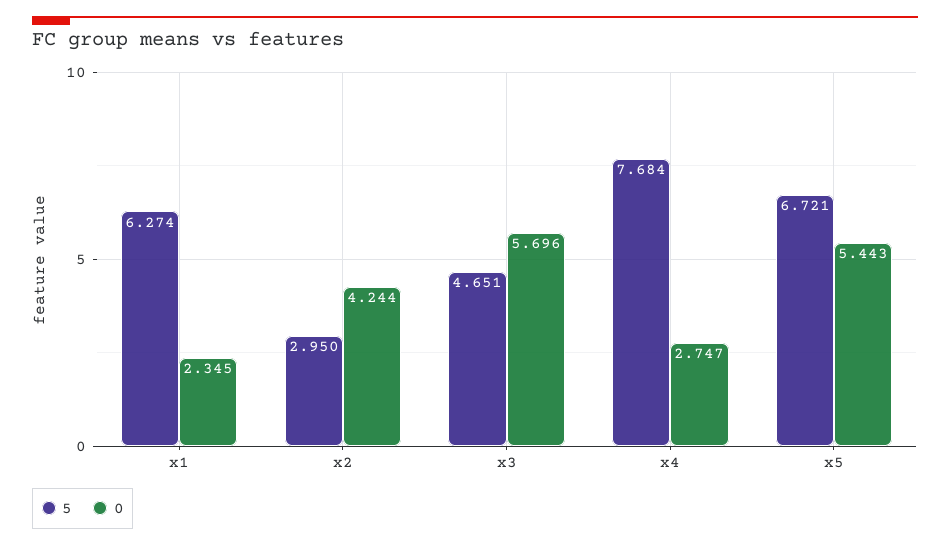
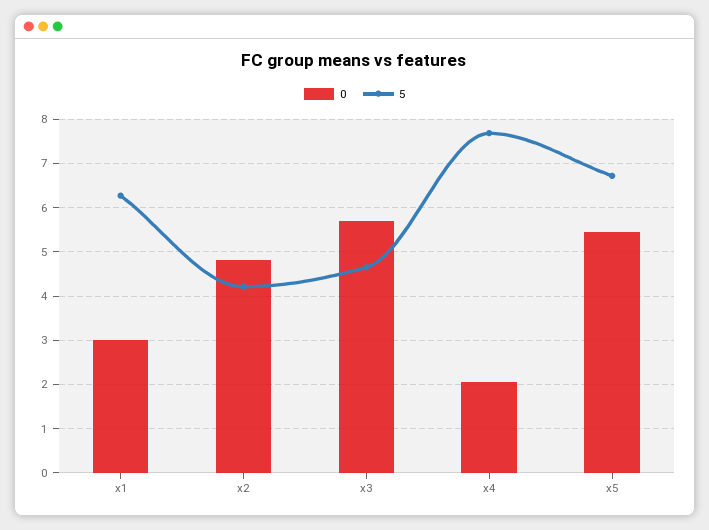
  {
    "5": {
      "x1": 6.274,
-     "x2": 2.95,
+     "x2": 4.2,
      "x3": 4.651,
      "x4": 7.684,
      "x5": 6.721
    },
    "0": {
-     "x1": 2.345,
+     "x1": 3,
-     "x2": 4.244,
+     "x2": 4.8,
      "x3": 5.696,
-     "x4": 2.747,
+     "x4": 2,
      "x5": 5.443
    }
  }

